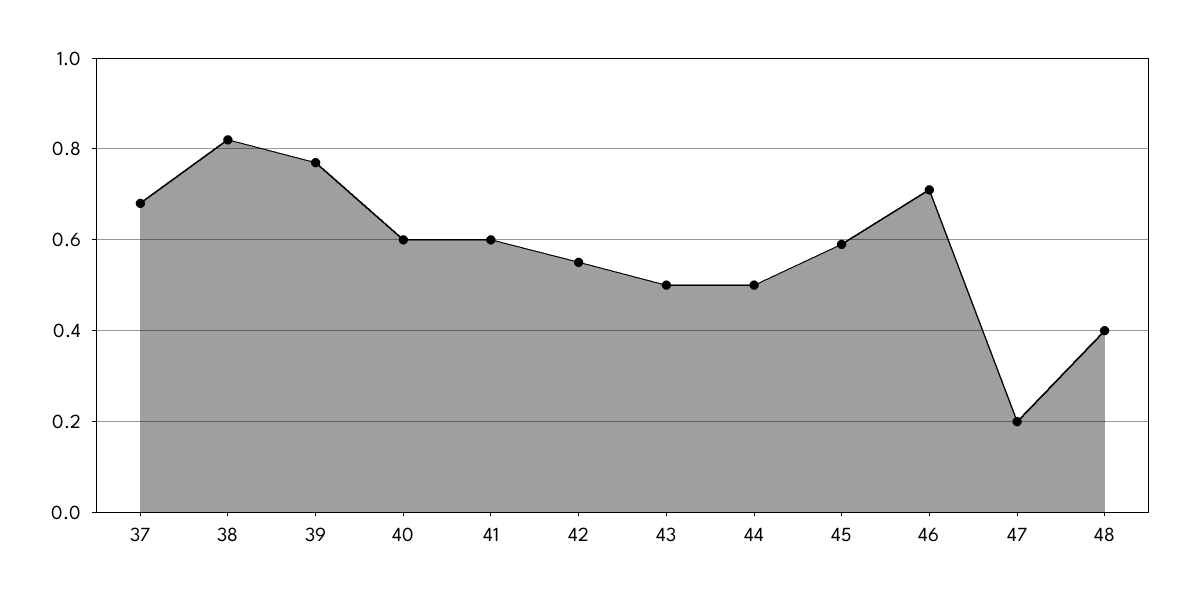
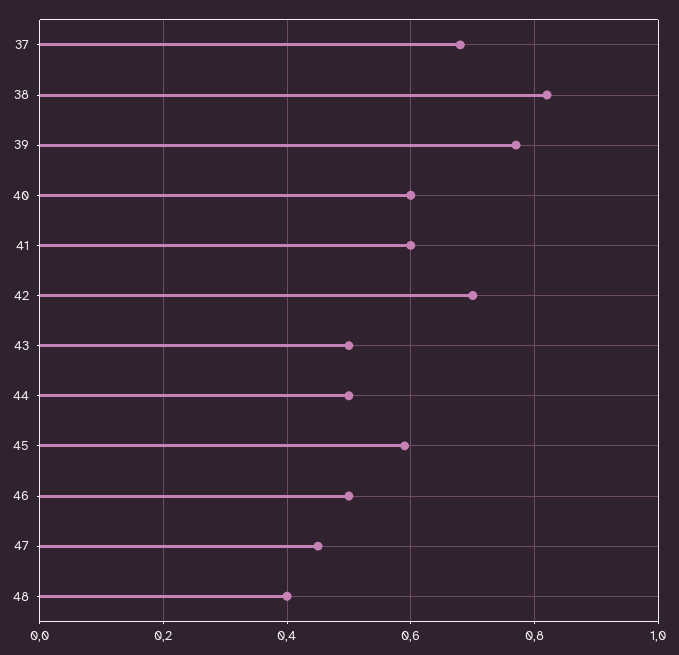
  {
    "37": 0.7,
    "38": 0.8,
    "39": 0.75,
    "40": 0.6,
    "41": 0.6,
-   "42": 0.55,
+   "42": 0.7,
    "43": 0.5,
    "44": 0.5,
    "45": 0.6,
-   "46": 0.7,
+   "46": 0.5,
-   "47": 0.2,
+   "47": 0.45,
    "48": 0.4
  }

